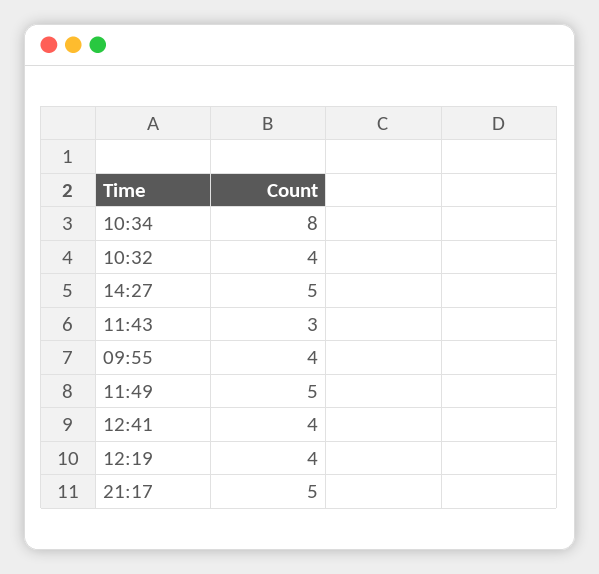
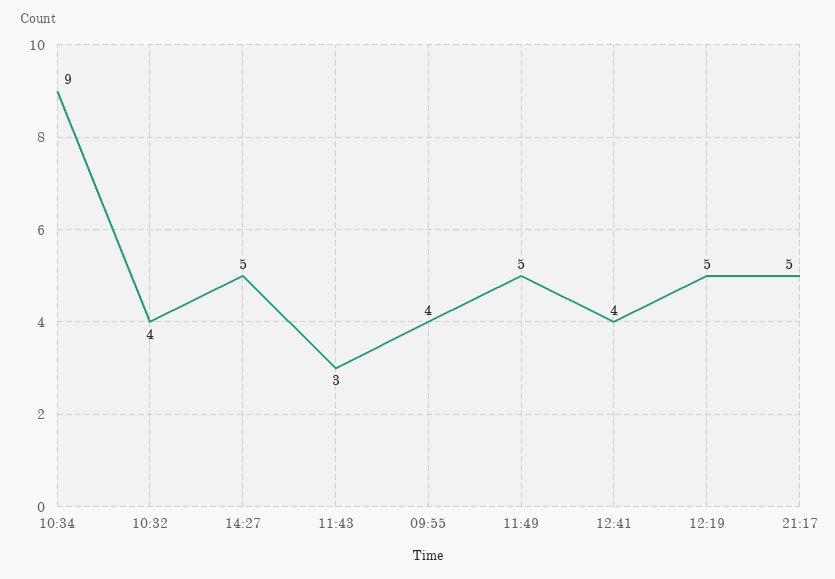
  {
-   "10:34": 8,
+   "10:34": 9,
    "10:32": 4,
    "14:27": 5,
    "11:43": 3,
    "09:55": 4,
    "11:49": 5,
    "12:41": 4,
-   "12:19": 4,
+   "12:19": 5,
    "21:17": 5
  }

